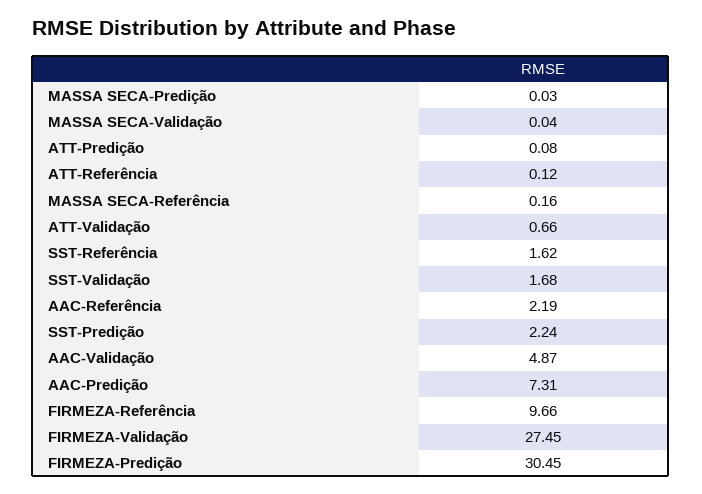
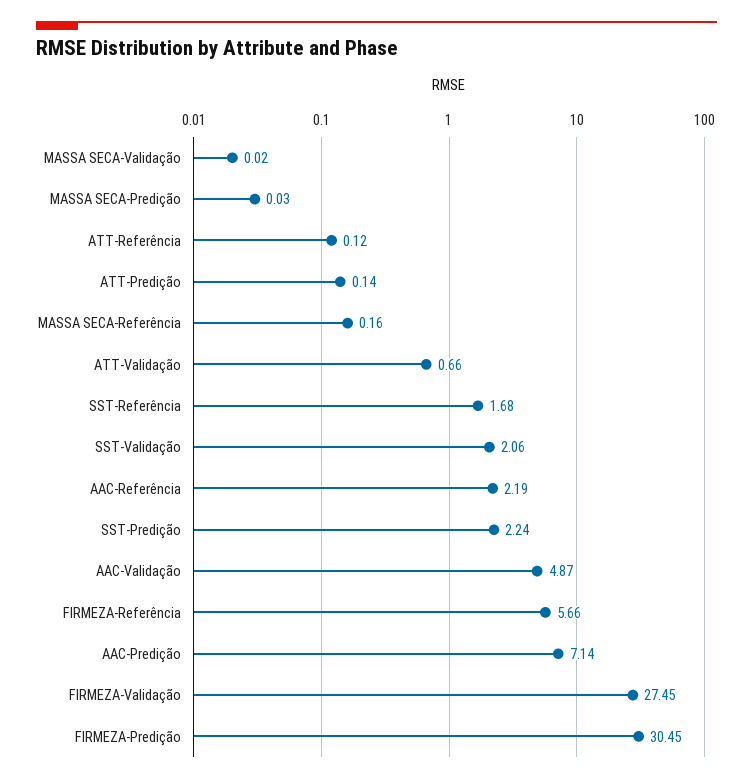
  {
    "MASSA SECA-Predição": 0.03,
-   "MASSA SECA-Validação": 0.04,
+   "MASSA SECA-Validação": 0.02,
-   "ATT-Predição": 0.08,
+   "ATT-Predição": 0.14,
    "ATT-Referência": 0.12,
    "MASSA SECA-Referência": 0.16,
    "ATT-Validação": 0.66,
-   "SST-Referência": 1.62,
+   "SST-Referência": 1.68,
-   "SST-Validação": 1.68,
+   "SST-Validação": 2.06,
    "AAC-Referência": 2.19,
    "SST-Predição": 2.24,
    "AAC-Validação": 4.87,
-   "AAC-Predição": 7.31,
+   "AAC-Predição": 7.14,
-   "FIRMEZA-Referência": 9.66,
+   "FIRMEZA-Referência": 5.66,
    "FIRMEZA-Validação": 27.45,
    "FIRMEZA-Predição": 30.45
  }

